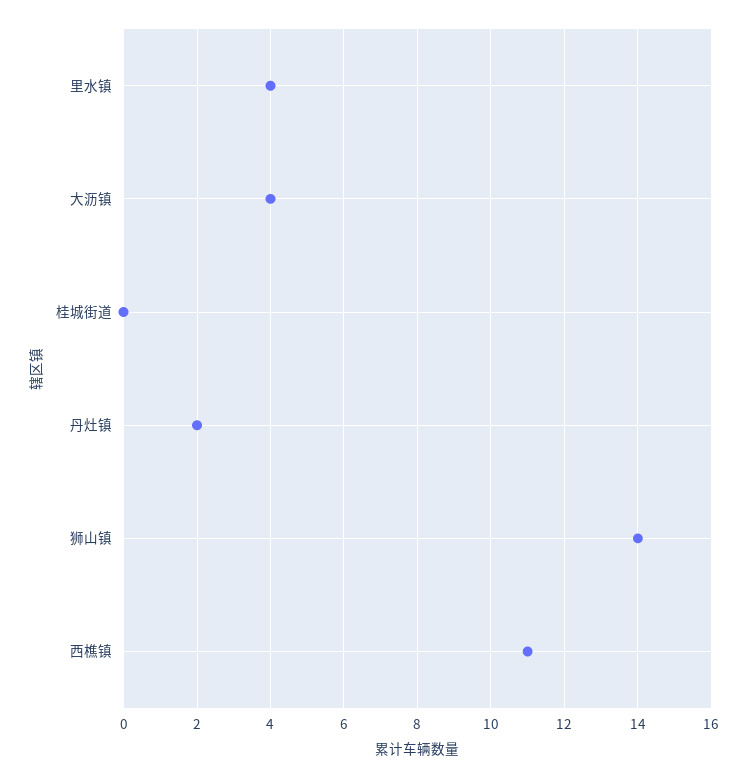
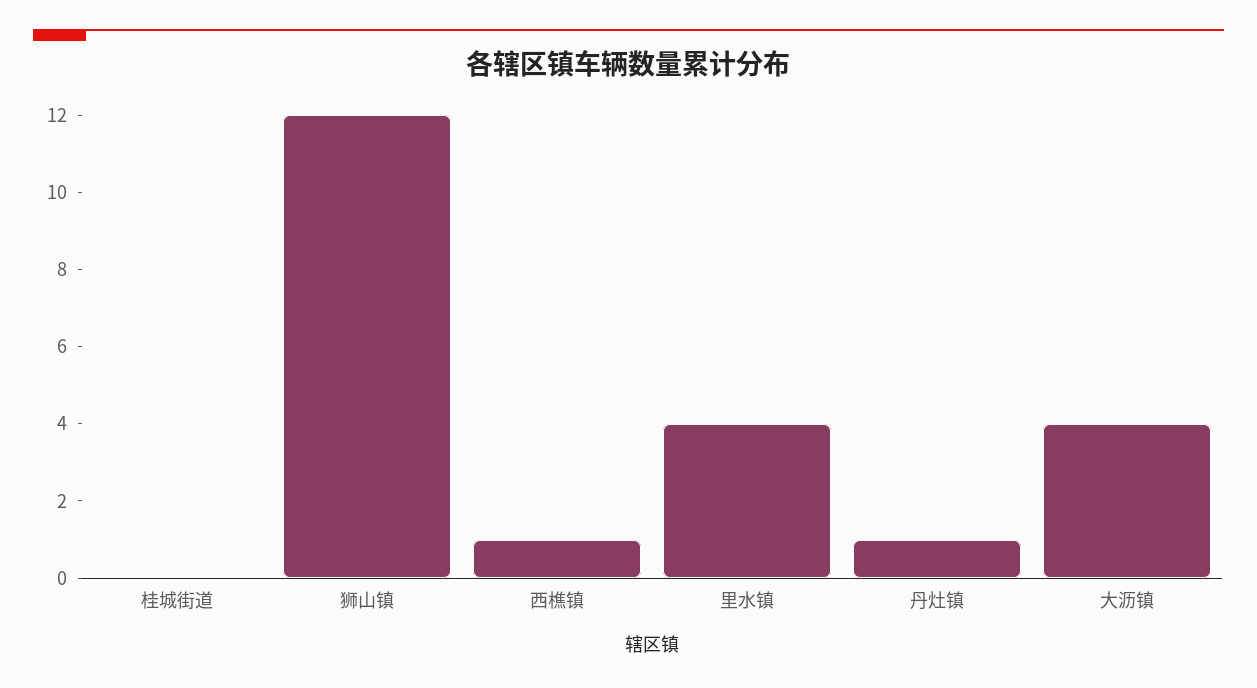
  {
    "里水镇": 4,
    "大沥镇": 4,
    "桂城街道": 0,
-   "丹灶镇": 2,
+   "丹灶镇": 1,
-   "狮山镇": 14,
+   "狮山镇": 12,
-   "西樵镇": 11
+   "西樵镇": 1
  }

